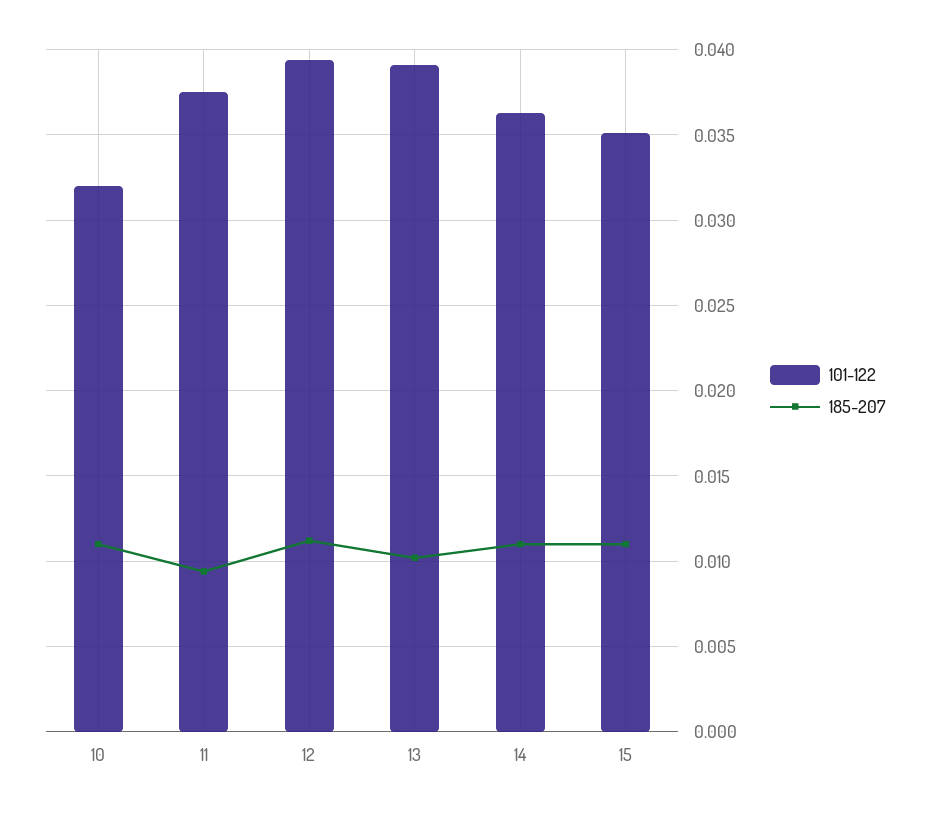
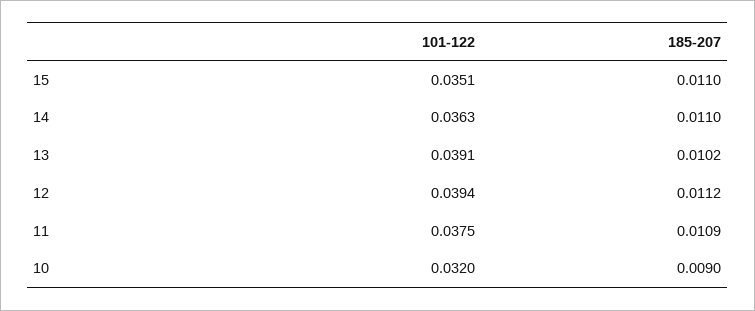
  {
    "101-122": {
      "10": 0.032,
      "11": 0.0375,
      "12": 0.0394,
      "13": 0.0391,
      "14": 0.0363,
      "15": 0.0351
    },
    "185-207": {
-     "10": 0.011,
+     "10": 0.009,
-     "11": 0.0095,
+     "11": 0.0109,
      "12": 0.0112,
      "13": 0.0102,
      "14": 0.011,
      "15": 0.011
    }
  }

